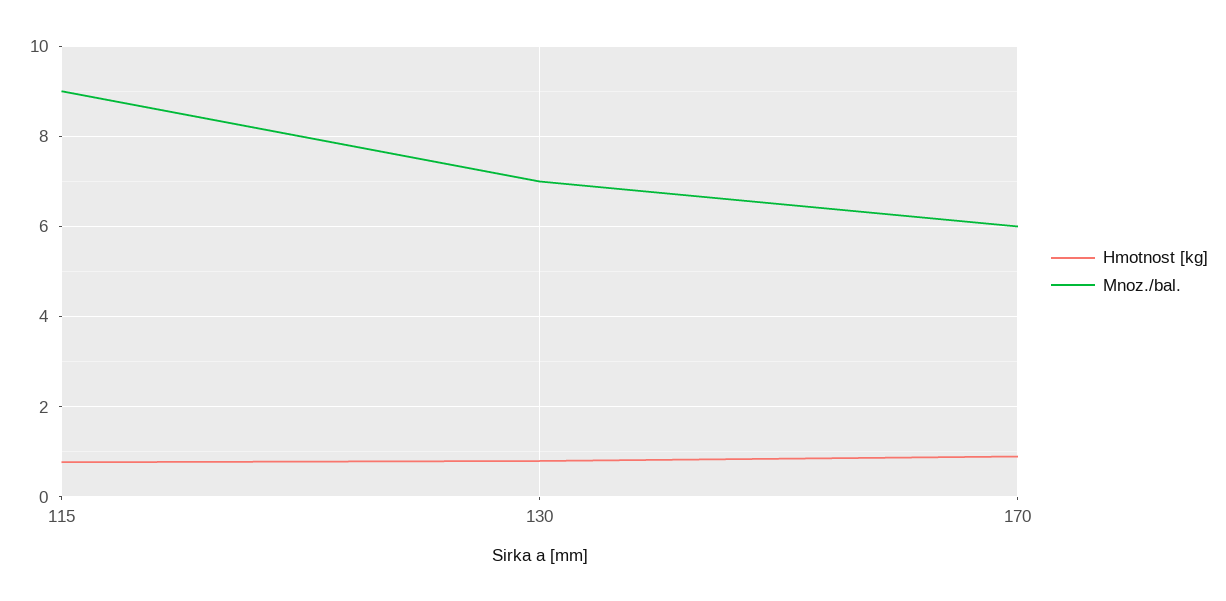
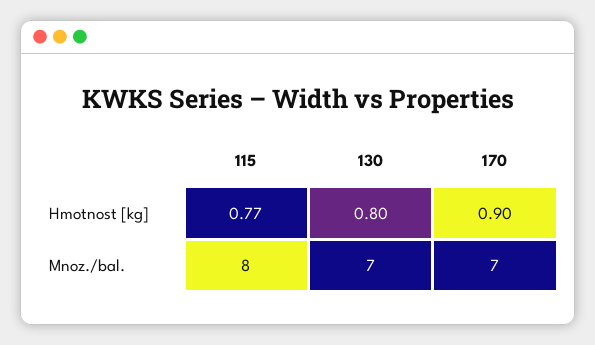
  {
    "Hmotnost [kg]": {
      "115": 0.77,
      "130": 0.8,
      "170": 0.9
    },
    "Mnoz./bal.": {
-     "115": 9,
+     "115": 8,
      "130": 7,
-     "170": 6
+     "170": 7
    }
  }

